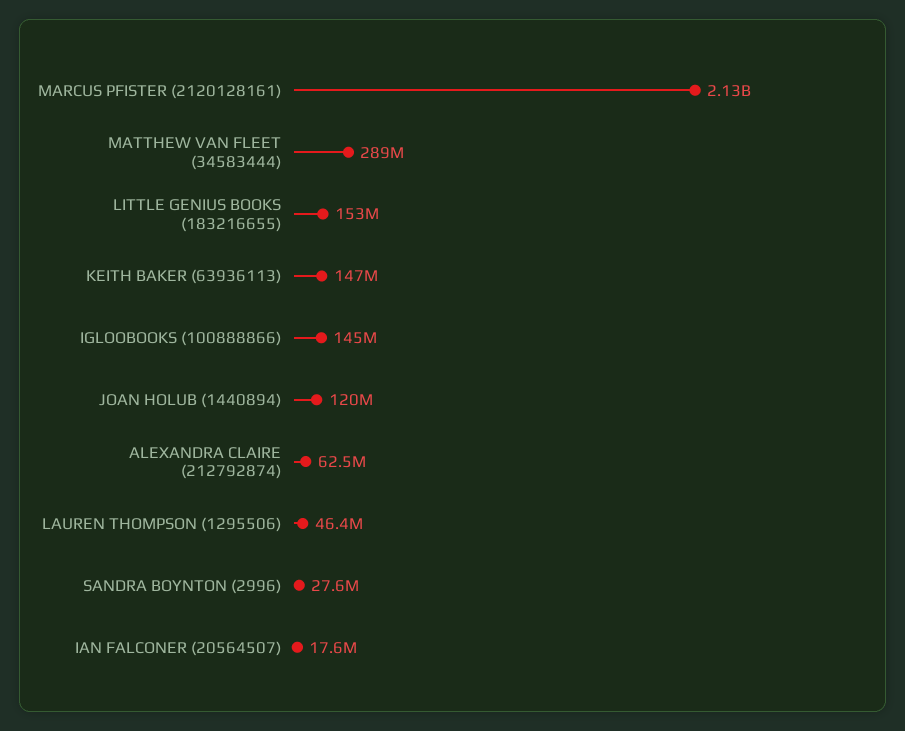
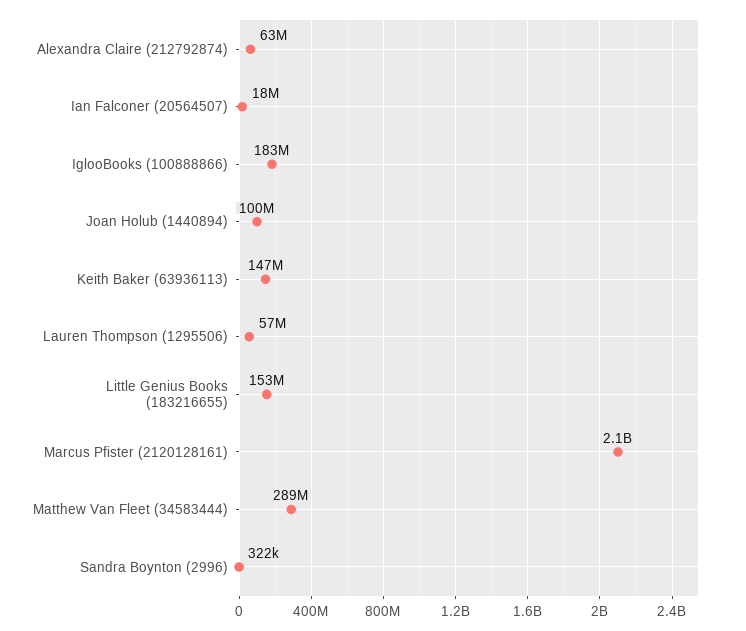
  {
    "MARCUS PFISTER (2120128161)": 2130000000,
    "MATTHEW VAN FLEET (34583444)": 289000000,
    "LITTLE GENIUS BOOKS (183216655)": 153000000,
    "KEITH BAKER (63936113)": 147000000,
-   "IGLOOBOOKS (100888866)": 145000000,
+   "IGLOOBOOKS (100888866)": 183000000,
-   "JOAN HOLUB (1440894)": 120000000,
+   "JOAN HOLUB (1440894)": 100000000,
    "ALEXANDRA CLAIRE (212792874)": 62500000,
-   "LAUREN THOMPSON (1295506)": 46400000,
+   "LAUREN THOMPSON (1295506)": 57000000,
-   "SANDRA BOYNTON (2996)": 27600000,
+   "SANDRA BOYNTON (2996)": 322000,
    "IAN FALCONER (20564507)": 17600000
  }

